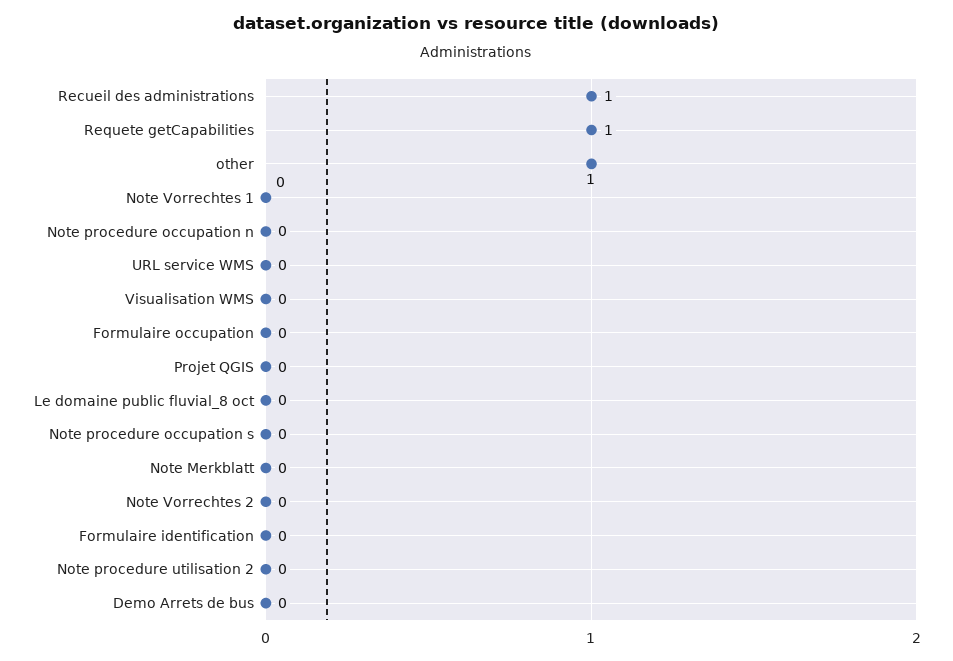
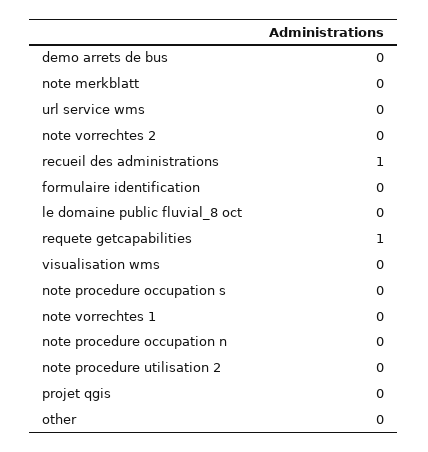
  {
    "Recueil des administrations": 1,
    "Requete getCapabilities": 1,
-   "other": 1,
+   "other": 0,
    "Note Vorrechtes 1": 0,
    "Note procedure occupation n": 0,
    "URL service WMS": 0,
    "Visualisation WMS": 0,
-   "Formulaire occupation": 0,
    "Projet QGIS": 0,
    "Le domaine public fluvial_8 oct": 0,
    "Note procedure occupation s": 0,
    "Note Merkblatt": 0,
    "Note Vorrechtes 2": 0,
    "Formulaire identification": 0,
    "Note procedure utilisation 2": 0,
    "Demo Arrets de bus": 0
  }

